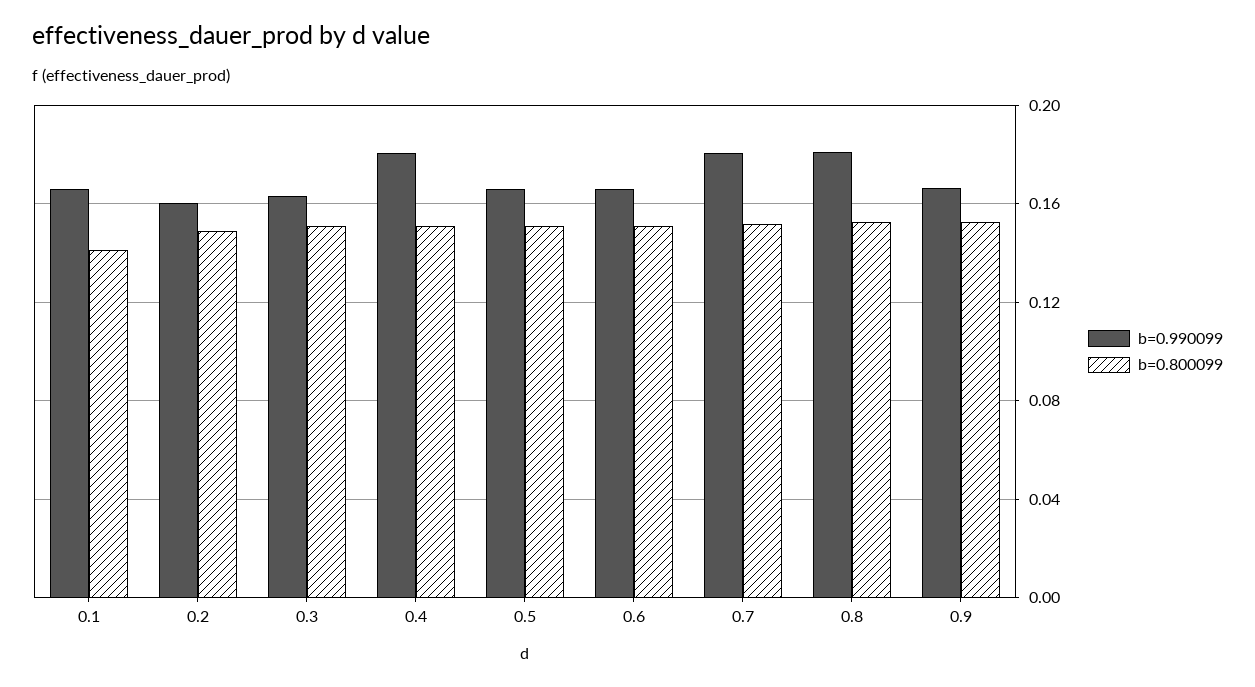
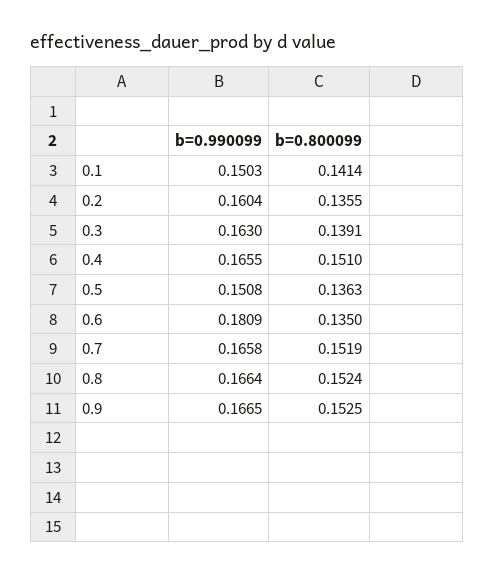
  {
    "b=0.990099": {
-     "0.1": 0.165,
+     "0.1": 0.1503,
      "0.2": 0.1604,
      "0.3": 0.163,
-     "0.4": 0.18,
+     "0.4": 0.1655,
-     "0.5": 0.165,
+     "0.5": 0.1508,
-     "0.6": 0.165,
+     "0.6": 0.1809,
-     "0.7": 0.18,
+     "0.7": 0.1658,
-     "0.8": 0.18,
+     "0.8": 0.1664,
      "0.9": 0.1665
    },
    "b=0.800099": {
      "0.1": 0.1414,
-     "0.2": 0.15,
+     "0.2": 0.1355,
-     "0.3": 0.15,
+     "0.3": 0.1391,
      "0.4": 0.151,
-     "0.5": 0.15,
+     "0.5": 0.1363,
-     "0.6": 0.15,
+     "0.6": 0.135,
      "0.7": 0.1519,
      "0.8": 0.1524,
      "0.9": 0.1525
    }
  }

